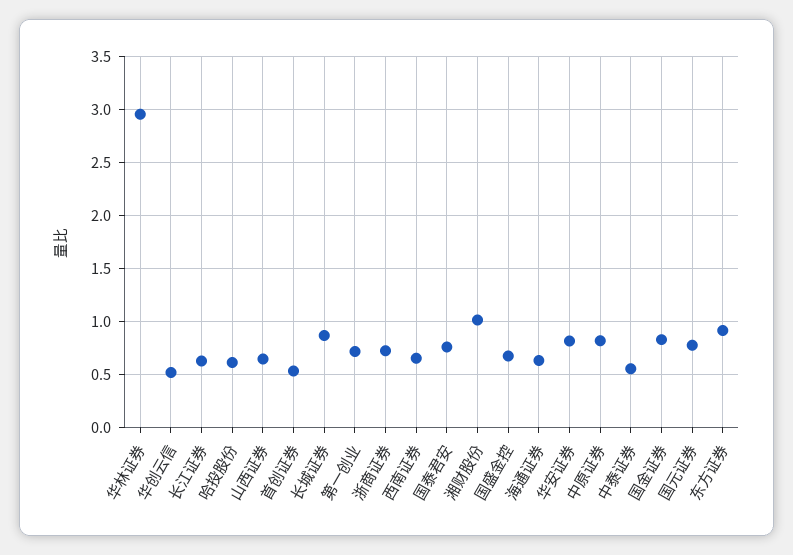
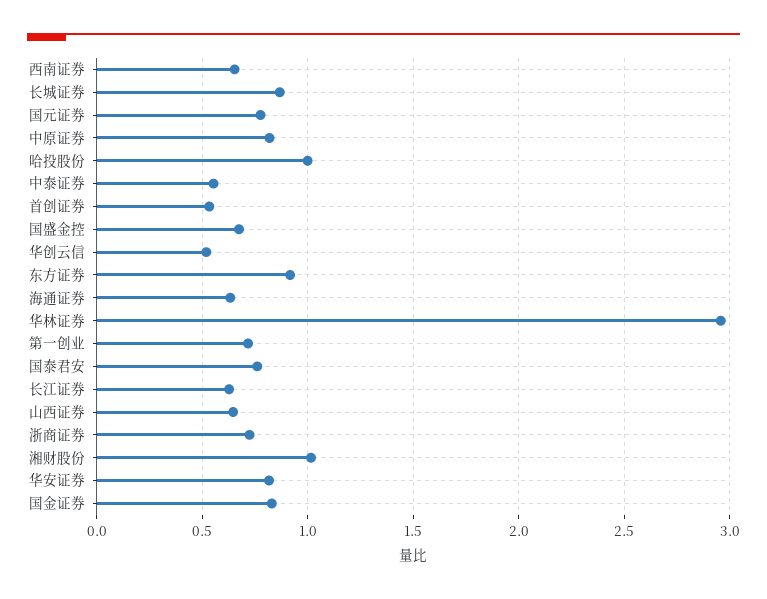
  {
    "华林证券": 2.95,
    "华创云信": 0.5,
    "长江证券": 0.65,
-   "哈投股份": 0.6,
+   "哈投股份": 1,
    "山西证券": 0.65,
    "首创证券": 0.55,
    "长城证券": 0.85,
    "第一创业": 0.7,
    "浙商证券": 0.7,
    "西南证券": 0.65,
    "国泰君安": 0.75,
    "湘财股份": 1,
    "国盛金控": 0.65,
    "海通证券": 0.65,
    "华安证券": 0.8,
    "中原证券": 0.8,
    "中泰证券": 0.55,
    "国金证券": 0.85,
    "国元证券": 0.8,
    "东方证券": 0.9
  }

